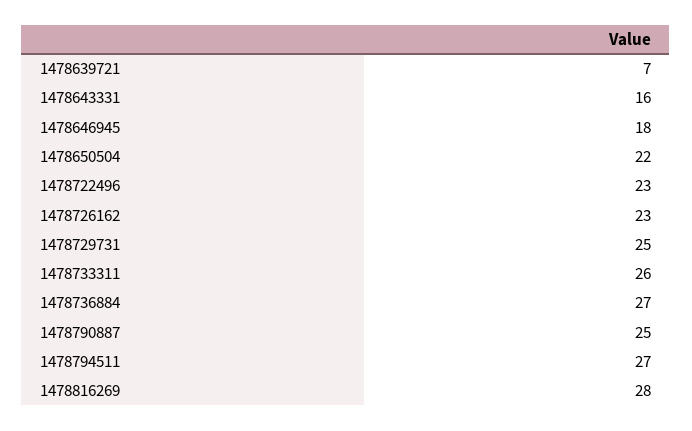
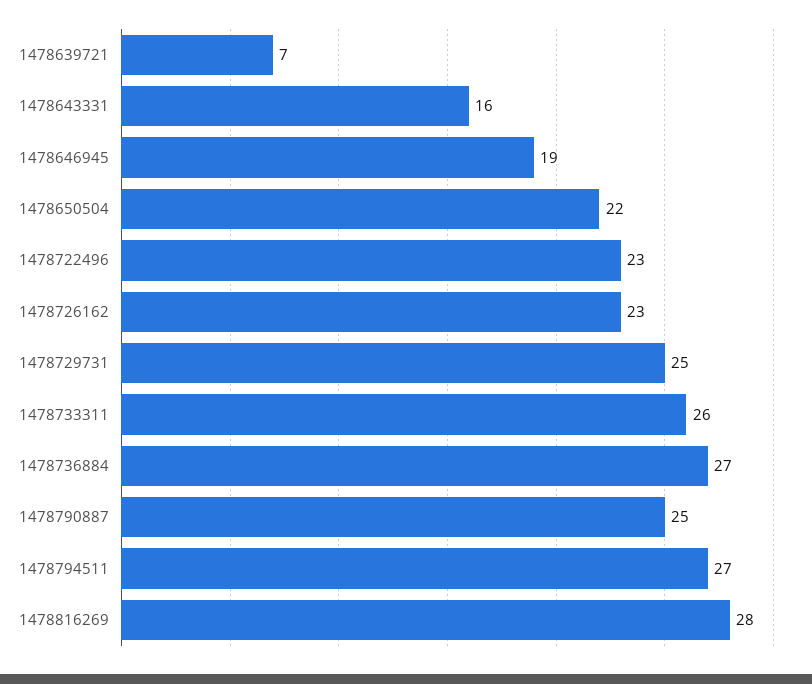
  {
    "1478639721": 7,
    "1478643331": 16,
-   "1478646945": 18,
+   "1478646945": 19,
    "1478650504": 22,
    "1478722496": 23,
    "1478726162": 23,
    "1478729731": 25,
    "1478733311": 26,
    "1478736884": 27,
    "1478790887": 25,
    "1478794511": 27,
    "1478816269": 28
  }

